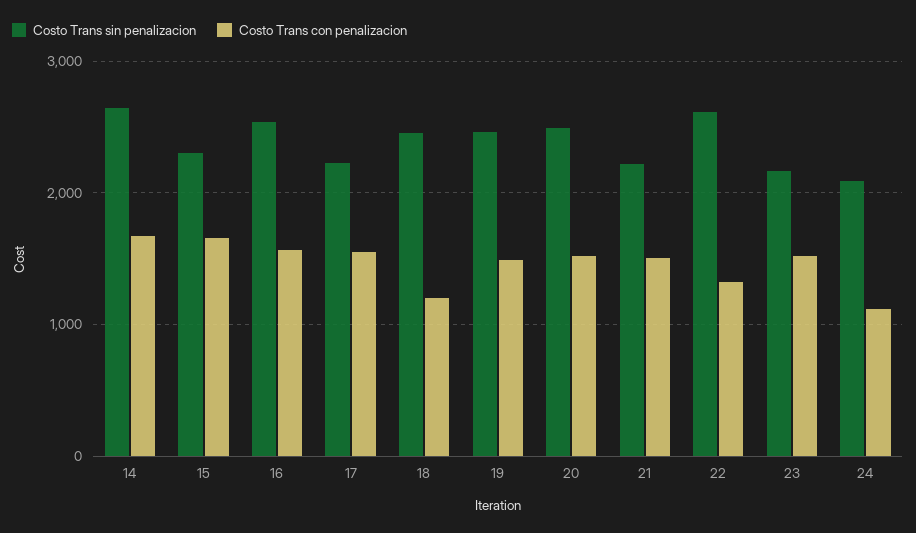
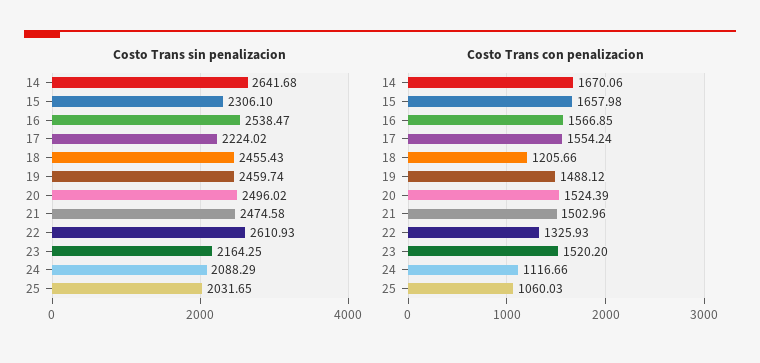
  {
    "Costo Trans sin penalizacion": {
      "14": 2641.68,
      "15": 2306.1,
      "16": 2538.47,
      "17": 2224.02,
      "18": 2455.43,
      "19": 2459.74,
      "20": 2496.02,
-     "21": 2200,
+     "21": 2474.58,
      "22": 2610.93,
      "23": 2164.25,
-     "24": 2088.29
+     "24": 2088.29,
+     "25": 2031.65
    },
    "Costo Trans con penalizacion": {
      "14": 1670.06,
      "15": 1657.98,
      "16": 1566.85,
      "17": 1554.24,
      "18": 1205.66,
      "19": 1488.12,
      "20": 1524.39,
      "21": 1502.96,
      "22": 1325.93,
      "23": 1520.2,
-     "24": 1116.66
+     "24": 1116.66,
+     "25": 1060.03
    }
  }

